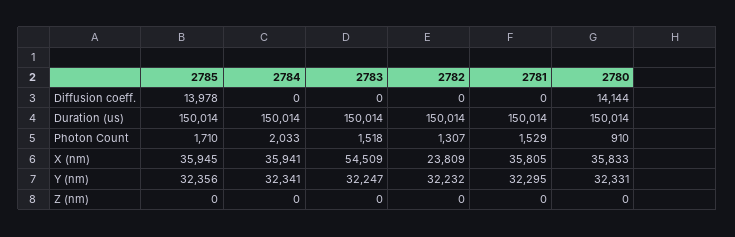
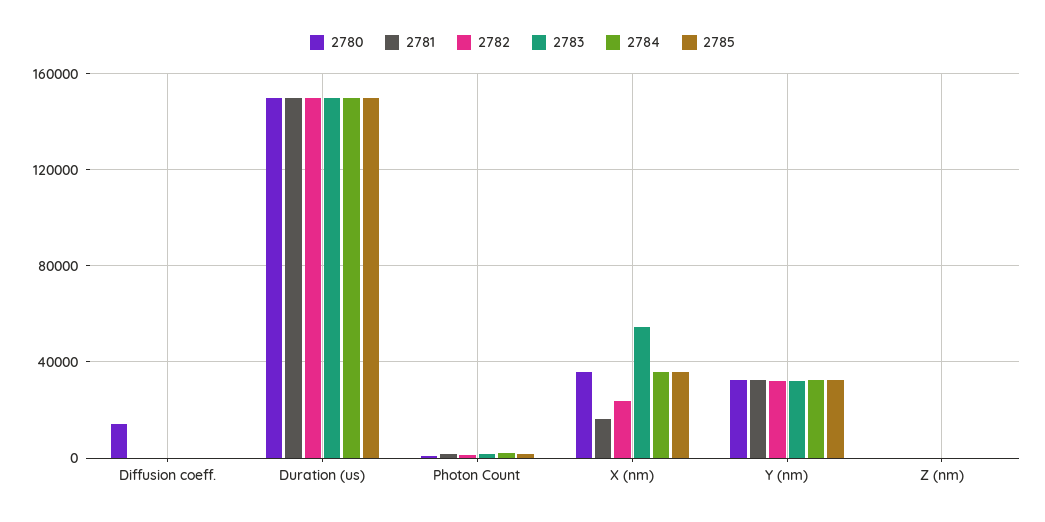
  {
    "2785": {
-     "Diffusion coeff.": 13978,
+     "Diffusion coeff.": 0,
      "Duration (us)": 150014,
      "Photon Count": 1710,
      "X (nm)": 35945,
      "Y (nm)": 32356,
      "Z (nm)": 0
    },
    "2784": {
      "Diffusion coeff.": 0,
      "Duration (us)": 150014,
      "Photon Count": 2033,
      "X (nm)": 35941,
      "Y (nm)": 32341,
      "Z (nm)": 0
    },
    "2783": {
      "Diffusion coeff.": 0,
      "Duration (us)": 150014,
      "Photon Count": 1518,
      "X (nm)": 54509,
      "Y (nm)": 32247,
      "Z (nm)": 0
    },
    "2782": {
      "Diffusion coeff.": 0,
      "Duration (us)": 150014,
      "Photon Count": 1307,
      "X (nm)": 23809,
      "Y (nm)": 32232,
      "Z (nm)": 0
    },
    "2781": {
      "Diffusion coeff.": 0,
      "Duration (us)": 150014,
      "Photon Count": 1529,
-     "X (nm)": 35805,
+     "X (nm)": 15000,
      "Y (nm)": 32295,
      "Z (nm)": 0
    },
    "2780": {
      "Diffusion coeff.": 14144,
      "Duration (us)": 150014,
      "Photon Count": 910,
      "X (nm)": 35833,
      "Y (nm)": 32331,
      "Z (nm)": 0
    }
  }

